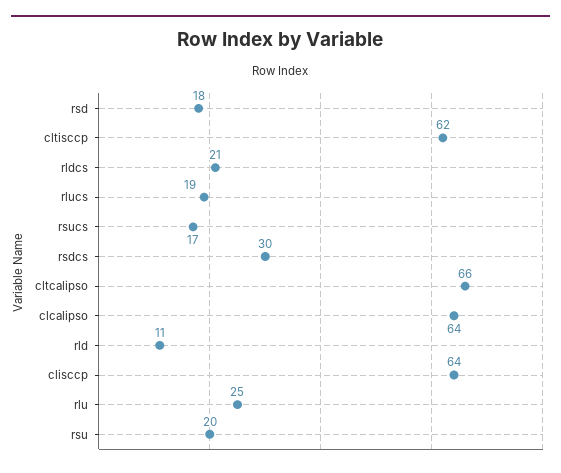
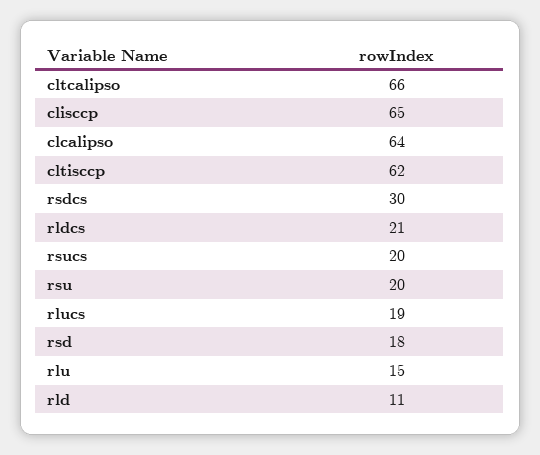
  {
    "rsd": 18,
    "cltisccp": 62,
    "rldcs": 21,
    "rlucs": 19,
-   "rsucs": 17,
+   "rsucs": 20,
    "rsdcs": 30,
    "cltcalipso": 66,
    "clcalipso": 64,
    "rld": 11,
-   "clisccp": 64,
+   "clisccp": 65,
-   "rlu": 25,
+   "rlu": 15,
    "rsu": 20
  }

